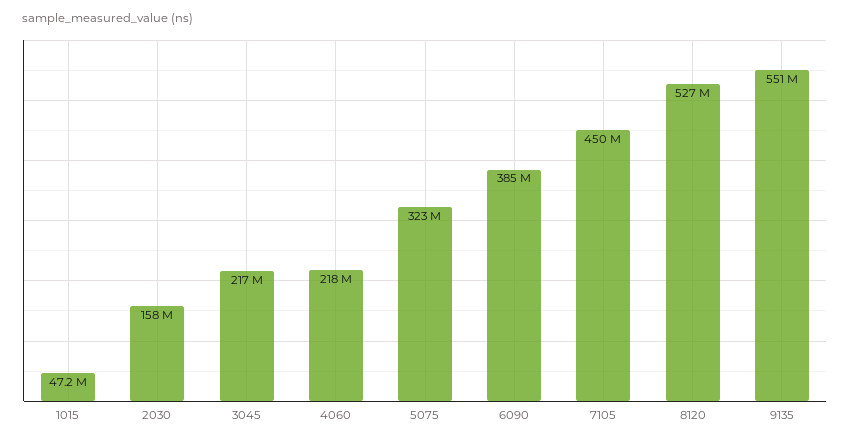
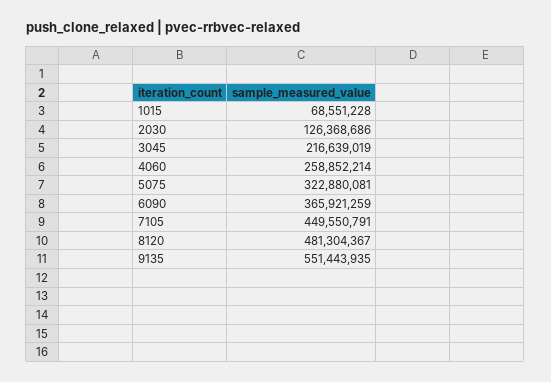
  {
-   "1015": 47200000,
+   "1015": 68551228,
-   "2030": 158000000,
+   "2030": 126368686,
    "3045": 216639019,
-   "4060": 218000000,
+   "4060": 258852214,
    "5075": 322880081,
-   "6090": 385000000,
+   "6090": 365921259,
    "7105": 449550791,
-   "8120": 527000000,
+   "8120": 481304367,
    "9135": 551443935
  }

